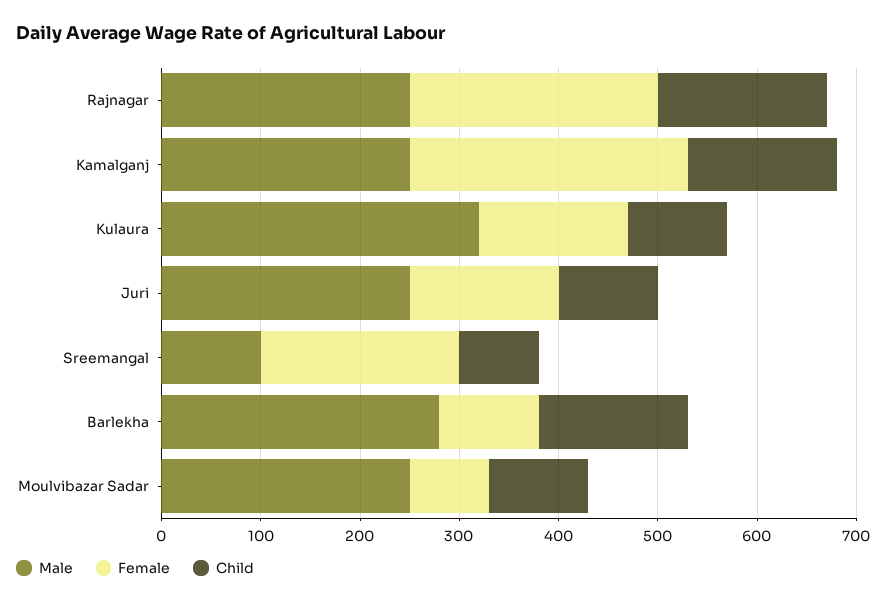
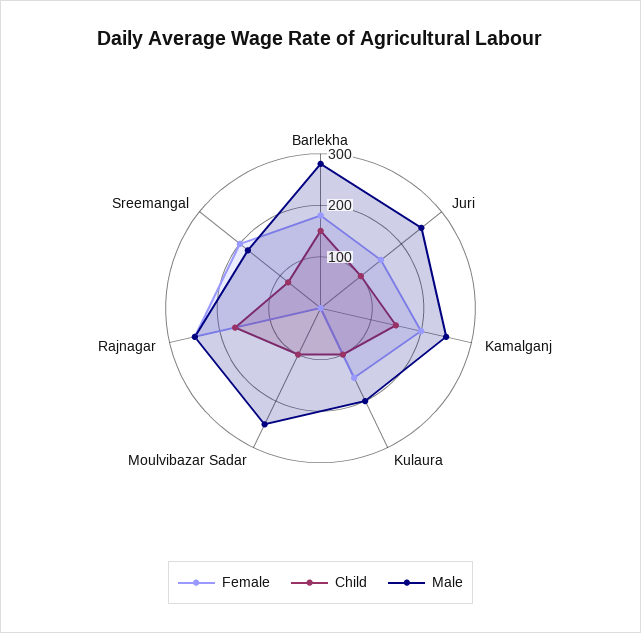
  {
    "Male": {
      "Rajnagar": 260,
      "Kamalganj": 260,
-     "Kulaura": 320,
+     "Kulaura": 200,
      "Juri": 260,
-     "Sreemangal": 100,
+     "Sreemangal": 180,
      "Barlekha": 280,
      "Moulvibazar Sadar": 260
    },
    "Female": {
      "Rajnagar": 260,
-     "Kamalganj": 280,
+     "Kamalganj": 200,
      "Kulaura": 160,
      "Juri": 160,
      "Sreemangal": 200,
-     "Barlekha": 100,
+     "Barlekha": 180,
-     "Moulvibazar Sadar": 80
+     "Moulvibazar Sadar": 0
    },
    "Child": {
      "Rajnagar": 180,
      "Kamalganj": 160,
      "Kulaura": 100,
      "Juri": 100,
      "Sreemangal": 80,
      "Barlekha": 160,
      "Moulvibazar Sadar": 100
    }
  }

